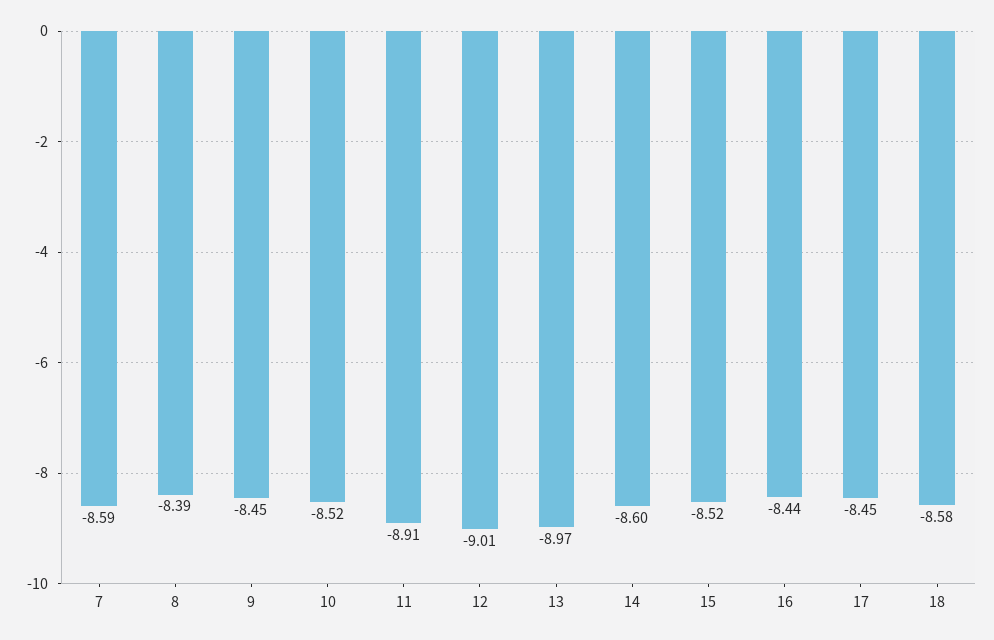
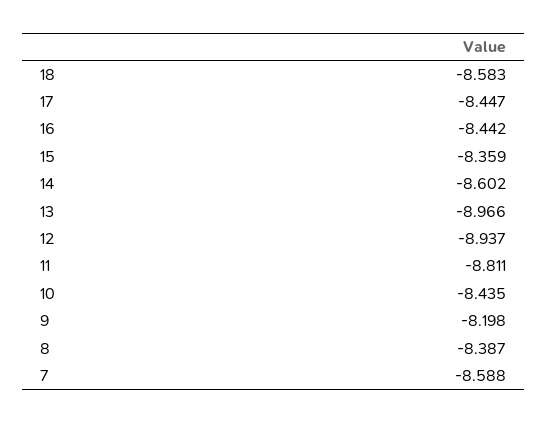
  {
    "7": -8.588,
    "8": -8.387,
-   "9": -8.45,
+   "9": -8.198,
-   "10": -8.52,
+   "10": -8.435,
-   "11": -8.91,
+   "11": -8.811,
-   "12": -9.01,
+   "12": -8.937,
    "13": -8.966,
    "14": -8.602,
-   "15": -8.52,
+   "15": -8.359,
    "16": -8.442,
    "17": -8.447,
    "18": -8.583
  }

